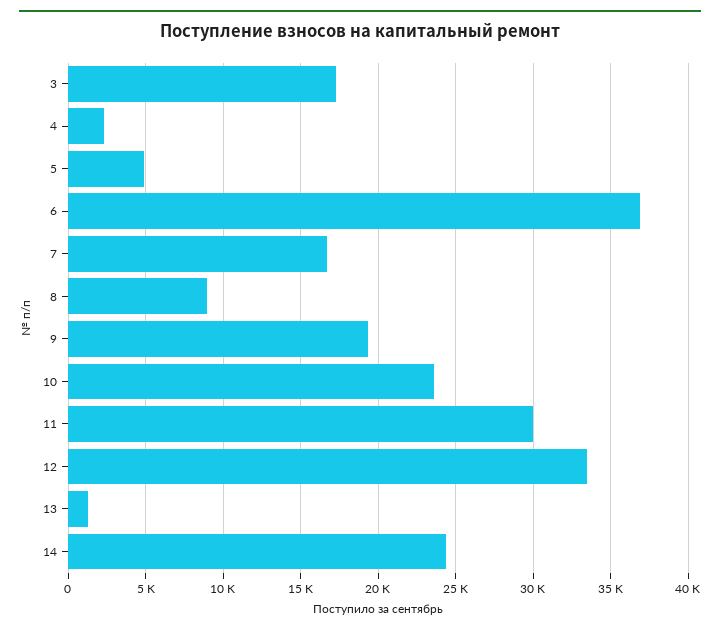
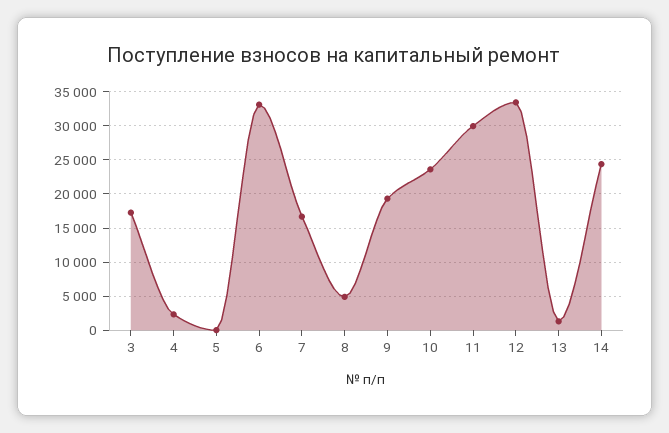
  {
    "3": 17500,
    "4": 2500,
-   "5": 5000,
+   "5": 0,
-   "6": 37000,
+   "6": 33000,
    "7": 16500,
-   "8": 9000,
+   "8": 5000,
    "9": 19500,
    "10": 23500,
    "11": 30000,
    "12": 33500,
    "13": 1500,
    "14": 24500
  }

